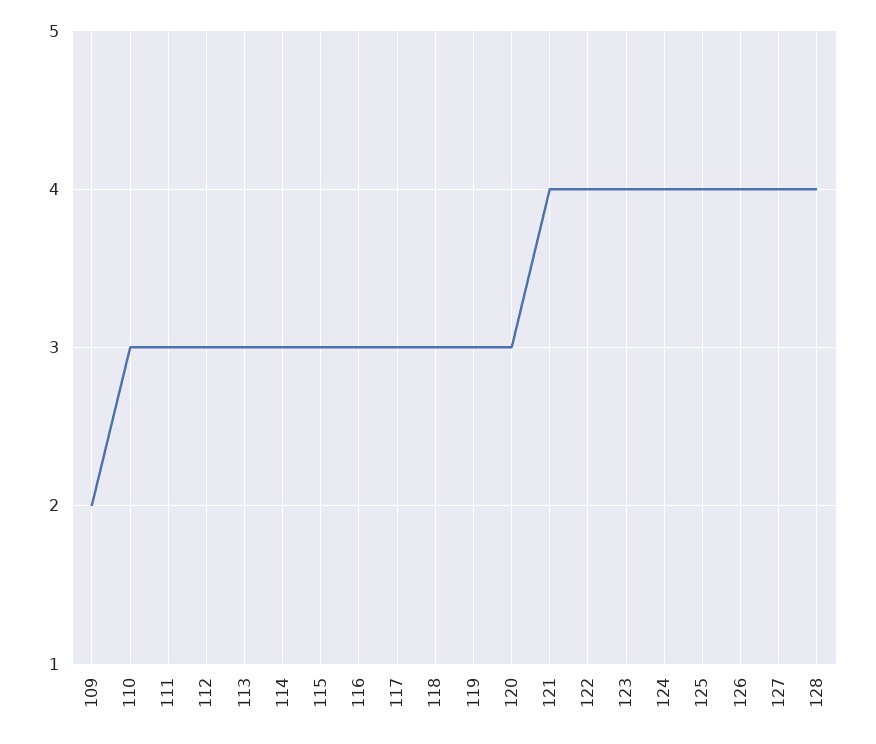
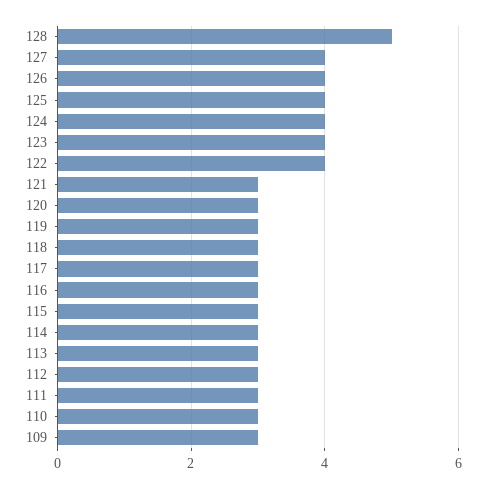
  {
-   "109": 2,
+   "109": 3,
    "110": 3,
    "111": 3,
    "112": 3,
    "113": 3,
    "114": 3,
    "115": 3,
    "116": 3,
    "117": 3,
    "118": 3,
    "119": 3,
    "120": 3,
-   "121": 4,
+   "121": 3,
    "122": 4,
    "123": 4,
    "124": 4,
    "125": 4,
    "126": 4,
    "127": 4,
-   "128": 4
+   "128": 5
  }

